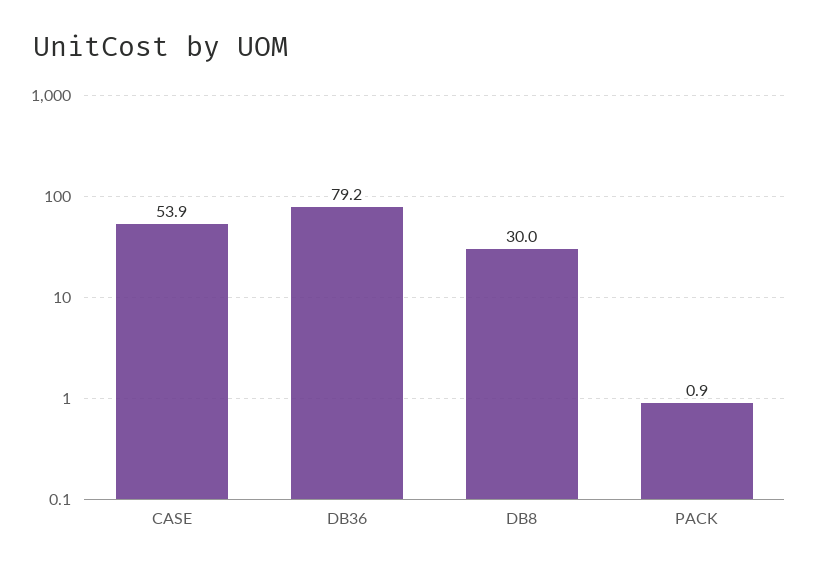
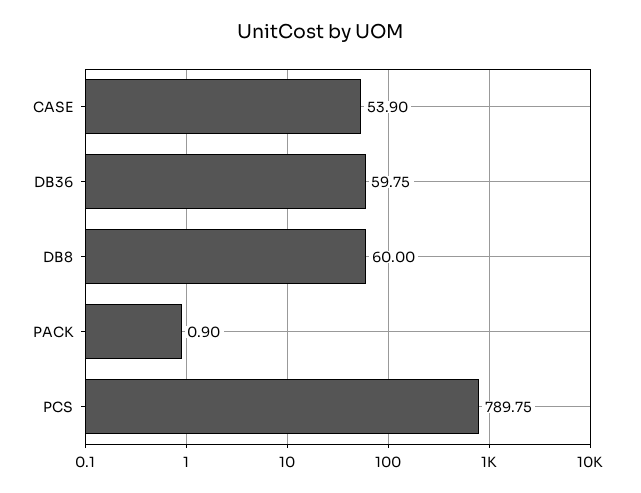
  {
    "CASE": 53.9,
-   "DB36": 79.2,
+   "DB36": 59.75,
-   "DB8": 30,
+   "DB8": 60,
-   "PACK": 0.9
+   "PACK": 0.9,
+   "PCS": 789.75
  }

